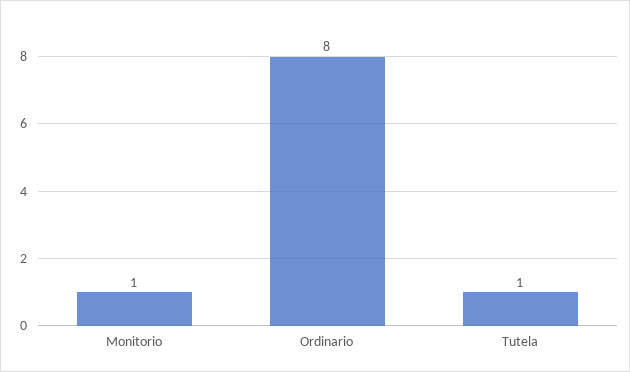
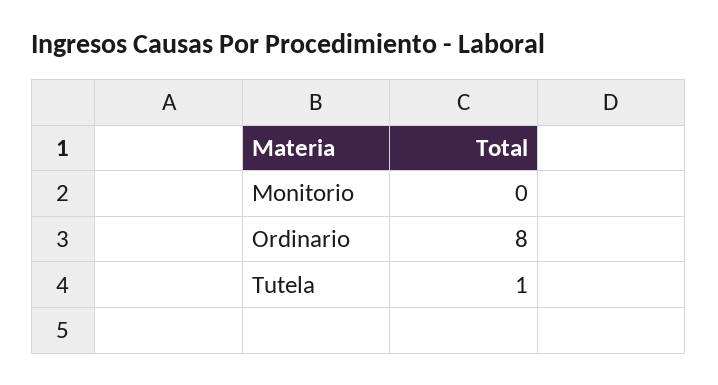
  {
-   "Monitorio": 1,
+   "Monitorio": 0,
    "Ordinario": 8,
    "Tutela": 1
  }

